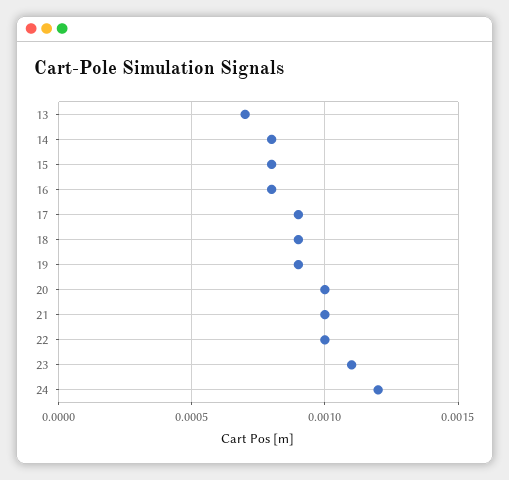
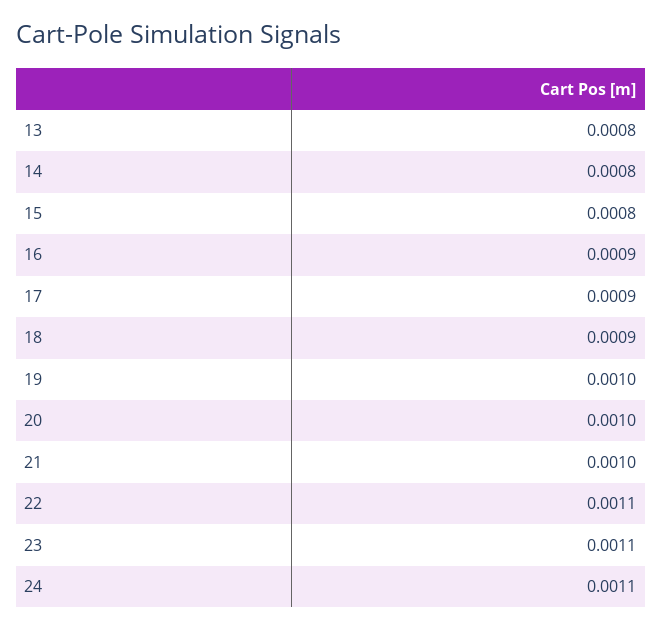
  {
-   "13": 0.0007,
+   "13": 0.0008,
    "14": 0.0008,
    "15": 0.0008,
-   "16": 0.0008,
+   "16": 0.0009,
    "17": 0.0009,
    "18": 0.0009,
-   "19": 0.0009,
+   "19": 0.001,
    "20": 0.001,
    "21": 0.001,
-   "22": 0.001,
+   "22": 0.0011,
    "23": 0.0011,
-   "24": 0.0012
+   "24": 0.0011
  }

